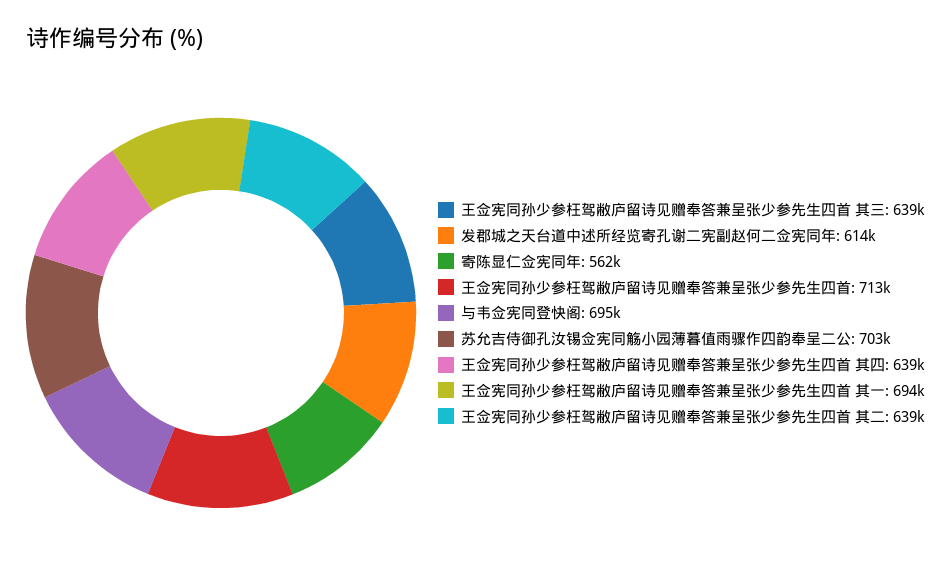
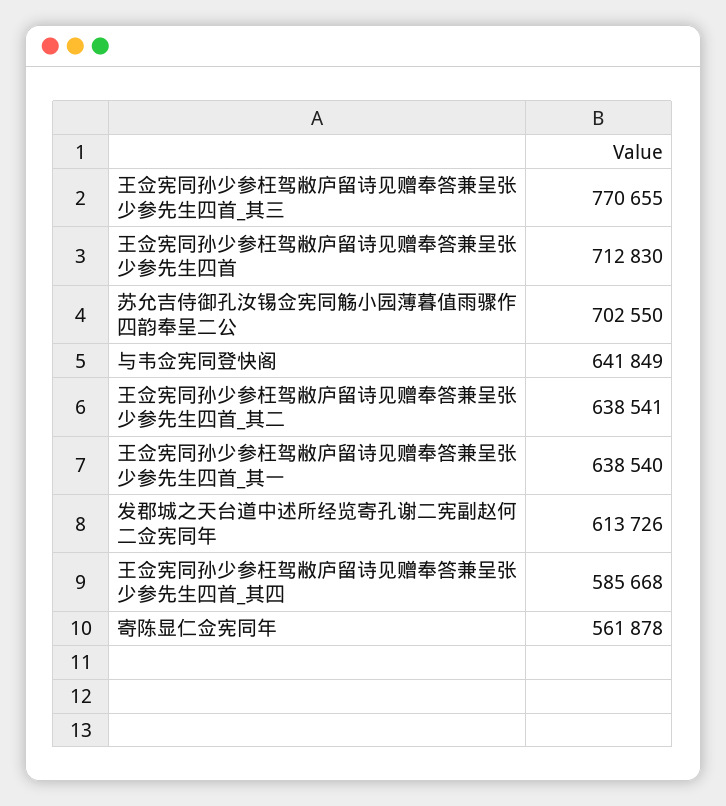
  {
-   "王佥宪同孙少参枉驾敝庐留诗见赠奉答兼呈张少参先生四首 其三": 639000,
+   "王佥宪同孙少参枉驾敝庐留诗见赠奉答兼呈张少参先生四首 其三": 770655,
    "发郡城之天台道中述所经览寄孔谢二宪副赵何二佥宪同年": 613726,
    "寄陈显仁佥宪同年": 561878,
    "王佥宪同孙少参枉驾敝庐留诗见赠奉答兼呈张少参先生四首": 712830,
-   "与韦佥宪同登快阁": 695000,
+   "与韦佥宪同登快阁": 641849,
    "苏允吉侍御孔汝锡佥宪同觞小园薄暮值雨骤作四韵奉呈二公": 702550,
-   "王佥宪同孙少参枉驾敝庐留诗见赠奉答兼呈张少参先生四首 其四": 639000,
+   "王佥宪同孙少参枉驾敝庐留诗见赠奉答兼呈张少参先生四首 其四": 585668,
-   "王佥宪同孙少参枉驾敝庐留诗见赠奉答兼呈张少参先生四首 其一": 694000,
+   "王佥宪同孙少参枉驾敝庐留诗见赠奉答兼呈张少参先生四首 其一": 638540,
    "王佥宪同孙少参枉驾敝庐留诗见赠奉答兼呈张少参先生四首 其二": 638541
  }

